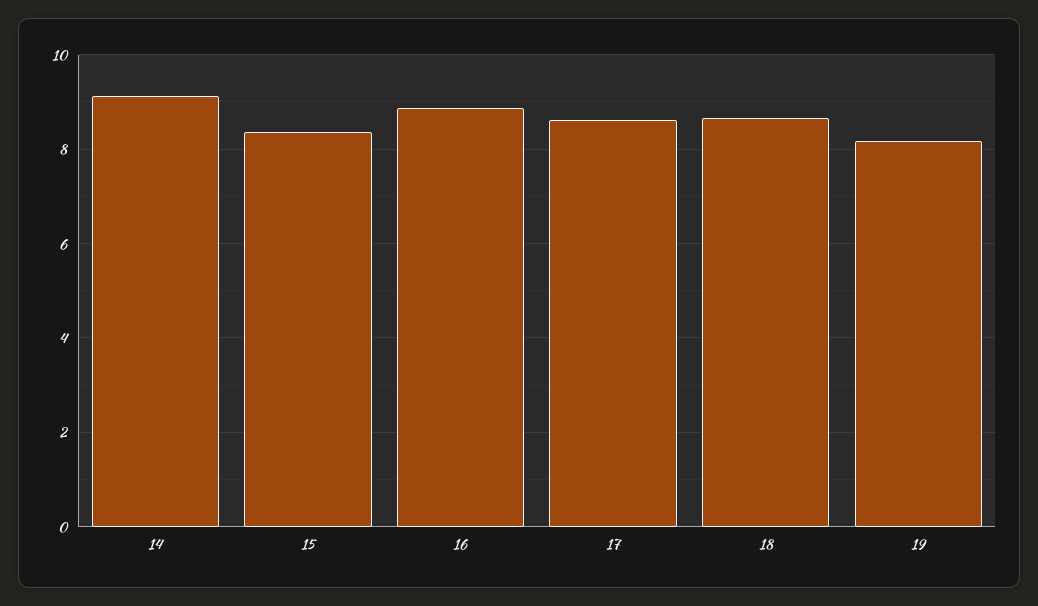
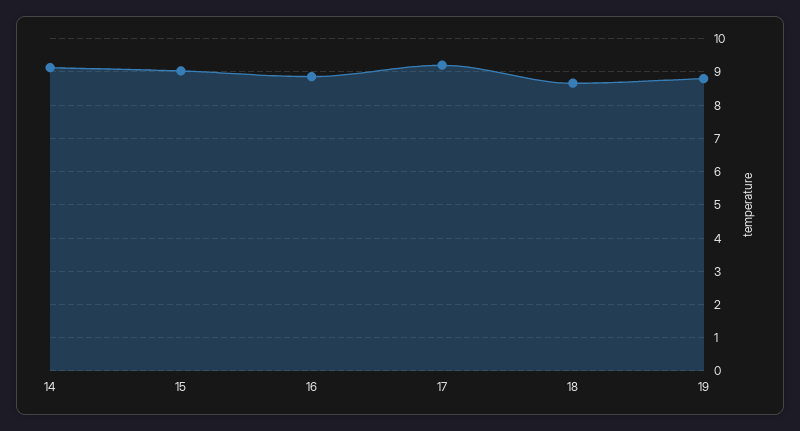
  {
    "14": 9.2,
-   "15": 8.4,
+   "15": 9,
    "16": 8.8,
-   "17": 8.6,
+   "17": 9.2,
    "18": 8.6,
-   "19": 8.2
+   "19": 8.8
  }

